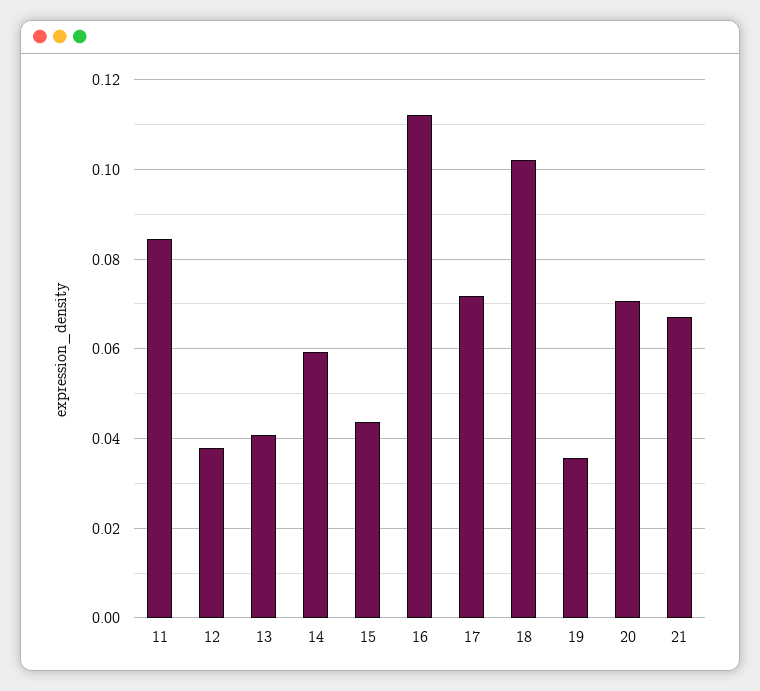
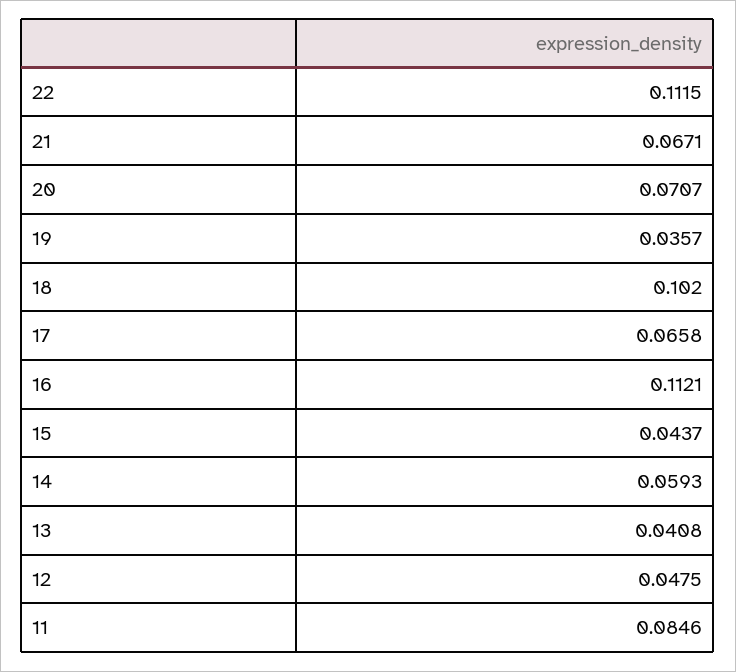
  {
    "11": 0.0846,
-   "12": 0.038,
+   "12": 0.0475,
    "13": 0.0408,
    "14": 0.0593,
    "15": 0.0437,
    "16": 0.1121,
-   "17": 0.072,
+   "17": 0.0658,
    "18": 0.102,
    "19": 0.0357,
    "20": 0.0707,
-   "21": 0.0671
+   "21": 0.0671,
+   "22": 0.1115
  }

